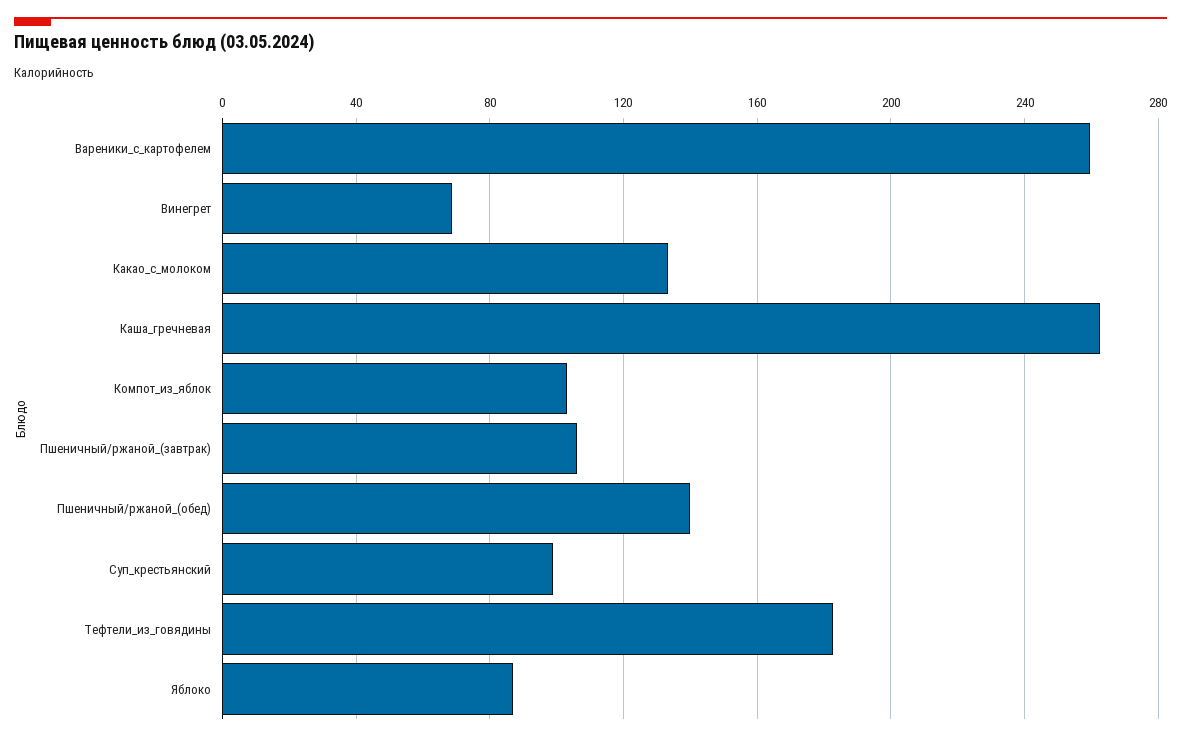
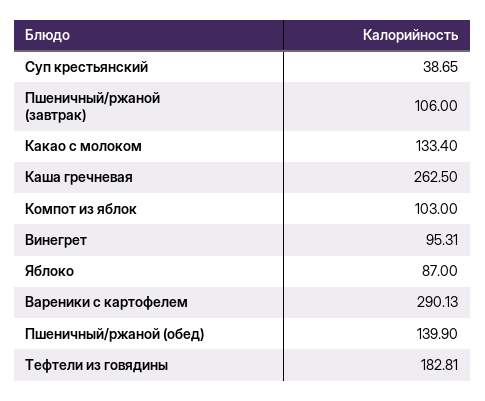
  {
-   "Вареники_с_картофелем": 260,
+   "Вареники_с_картофелем": 290.13,
-   "Винегрет": 70,
+   "Винегрет": 95.31,
    "Какао_с_молоком": 133.4,
    "Каша_гречневая": 262.5,
    "Компот_из_яблок": 103,
    "Пшеничный/ржаной_(завтрак)": 106,
    "Пшеничный/ржаной_(обед)": 139.9,
-   "Суп_крестьянский": 100,
+   "Суп_крестьянский": 38.65,
    "Тефтели_из_говядины": 182.81,
    "Яблоко": 87
  }

